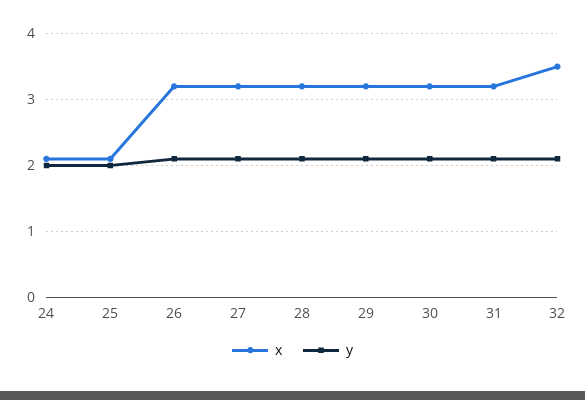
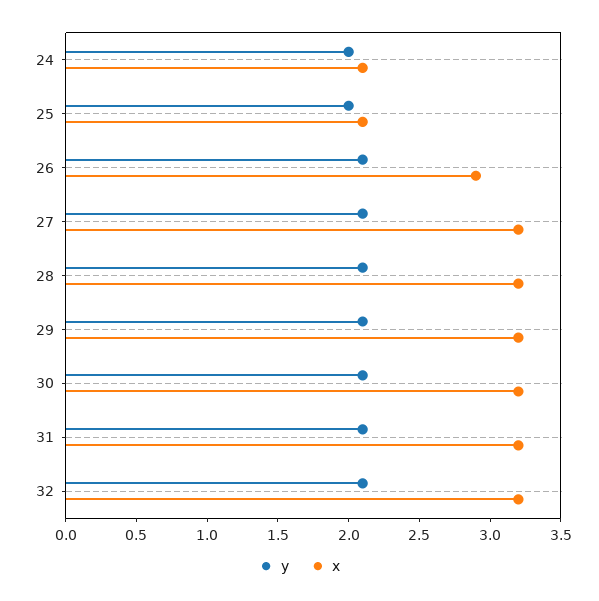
  {
    "x": {
      "24": 2.1,
      "25": 2.1,
-     "26": 3.2,
+     "26": 2.9,
      "27": 3.2,
      "28": 3.2,
      "29": 3.2,
      "30": 3.2,
      "31": 3.2,
-     "32": 3.5
+     "32": 3.2
    },
    "y": {
      "24": 2,
      "25": 2,
      "26": 2.1,
      "27": 2.1,
      "28": 2.1,
      "29": 2.1,
      "30": 2.1,
      "31": 2.1,
      "32": 2.1
    }
  }

